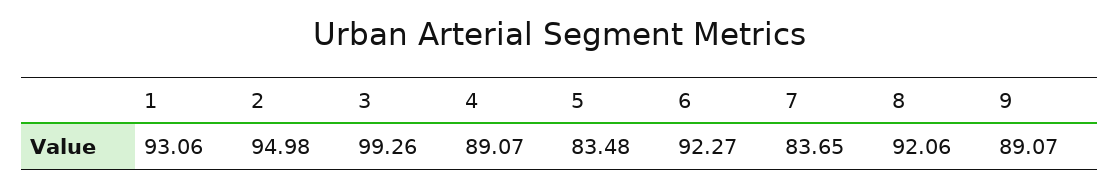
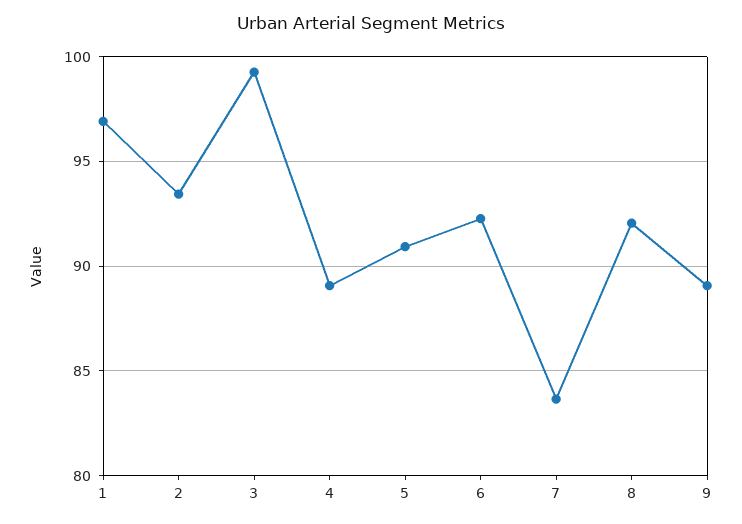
  {
-   "1": 93.06,
+   "1": 97,
-   "2": 94.98,
+   "2": 93.5,
    "3": 99.26,
    "4": 89.07,
-   "5": 83.48,
+   "5": 91,
    "6": 92.27,
    "7": 83.65,
    "8": 92.06,
    "9": 89.07
  }

